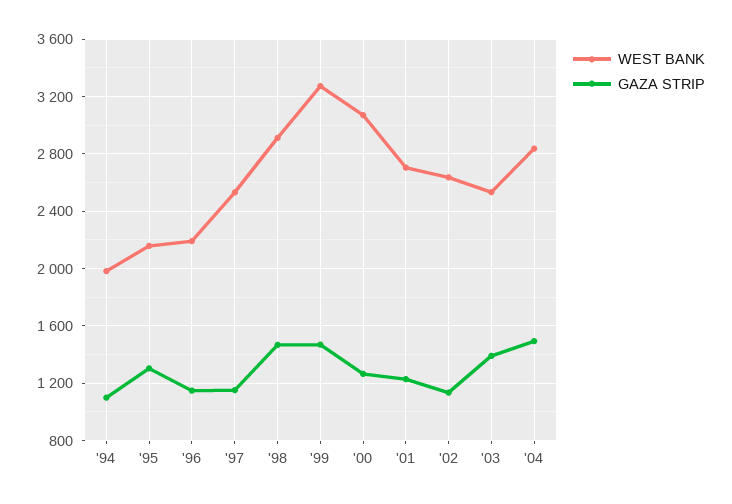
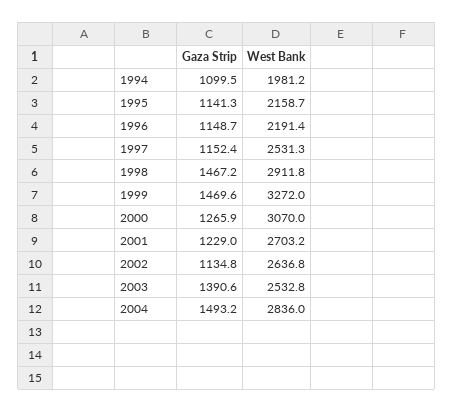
  {
    "WEST BANK": {
      "'94": 1981.2,
      "'95": 2158.7,
      "'96": 2191.4,
      "'97": 2531.3,
      "'98": 2911.8,
      "'99": 3272,
      "'00": 3070,
      "'01": 2703.2,
      "'02": 2636.8,
      "'03": 2532.8,
      "'04": 2836
    },
    "GAZA STRIP": {
      "'94": 1099.5,
-     "'95": 1300,
+     "'95": 1141.3,
      "'96": 1148.7,
      "'97": 1152.4,
      "'98": 1467.2,
      "'99": 1469.6,
      "'00": 1265.9,
      "'01": 1229,
      "'02": 1134.8,
      "'03": 1390.6,
      "'04": 1493.2
    }
  }

